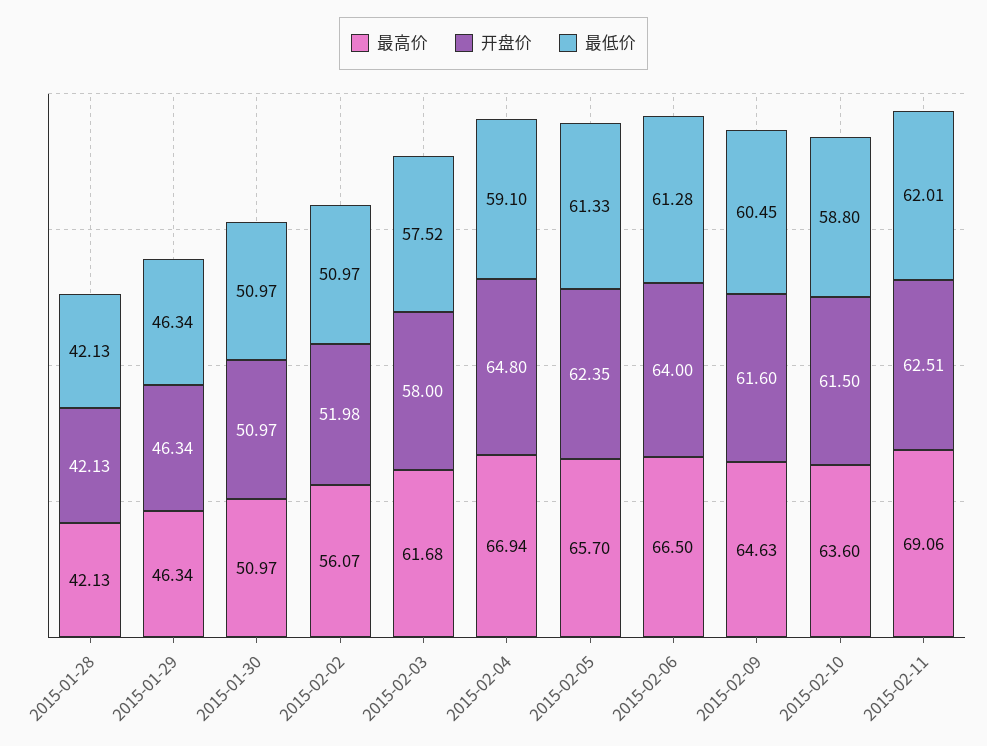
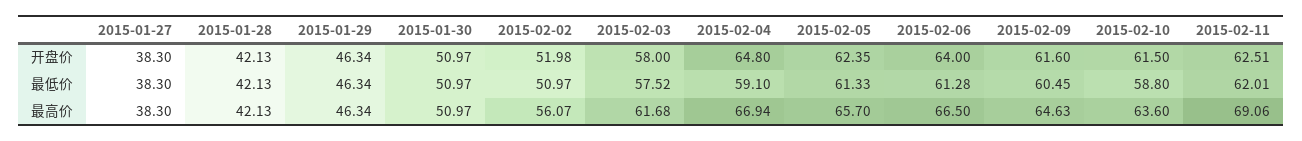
  {
    "最高价": {
      "2015-01-28": 42.13,
      "2015-01-29": 46.34,
      "2015-01-30": 50.97,
      "2015-02-02": 56.07,
      "2015-02-03": 61.68,
      "2015-02-04": 66.94,
      "2015-02-05": 65.7,
      "2015-02-06": 66.5,
      "2015-02-09": 64.63,
      "2015-02-10": 63.6,
-     "2015-02-11": 69.06
+     "2015-02-11": 69.06,
+     "2015-01-27": 38.3
    },
    "开盘价": {
      "2015-01-28": 42.13,
      "2015-01-29": 46.34,
      "2015-01-30": 50.97,
      "2015-02-02": 51.98,
      "2015-02-03": 58,
      "2015-02-04": 64.8,
      "2015-02-05": 62.35,
      "2015-02-06": 64,
      "2015-02-09": 61.6,
      "2015-02-10": 61.5,
-     "2015-02-11": 62.51
+     "2015-02-11": 62.51,
+     "2015-01-27": 38.3
    },
    "最低价": {
      "2015-01-28": 42.13,
      "2015-01-29": 46.34,
      "2015-01-30": 50.97,
      "2015-02-02": 50.97,
      "2015-02-03": 57.52,
      "2015-02-04": 59.1,
      "2015-02-05": 61.33,
      "2015-02-06": 61.28,
      "2015-02-09": 60.45,
      "2015-02-10": 58.8,
-     "2015-02-11": 62.01
+     "2015-02-11": 62.01,
+     "2015-01-27": 38.3
    }
  }

